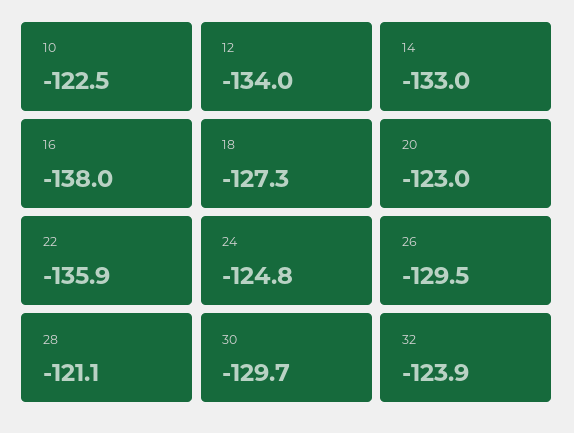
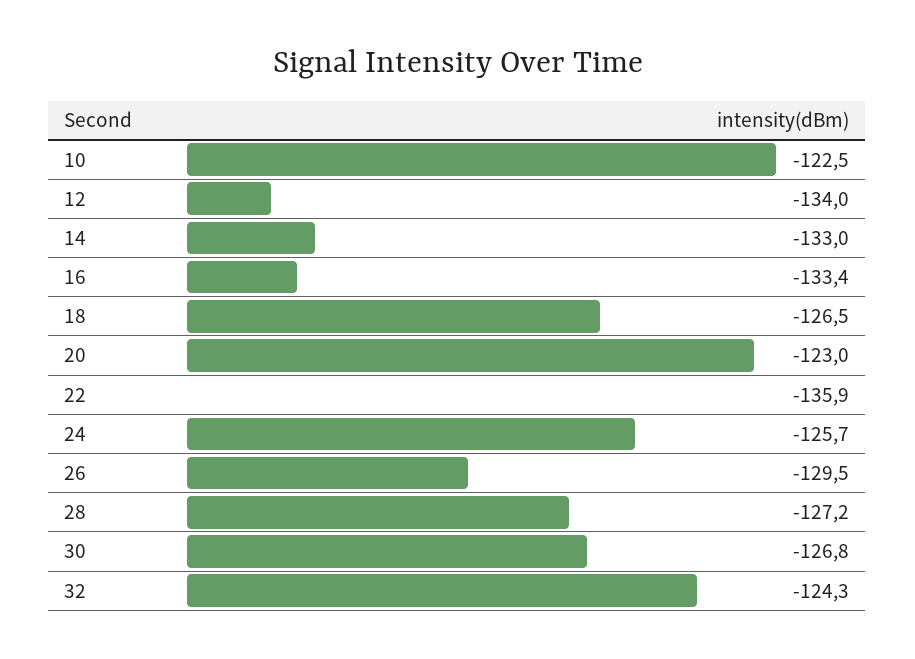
  {
    "10": -122.5,
    "12": -134,
    "14": -133,
-   "16": -138,
+   "16": -133.4,
-   "18": -127.3,
+   "18": -126.5,
    "20": -123,
    "22": -135.9,
-   "24": -124.8,
+   "24": -125.7,
    "26": -129.5,
-   "28": -121.1,
+   "28": -127.2,
-   "30": -129.7,
+   "30": -126.8,
-   "32": -123.9
+   "32": -124.3
  }

